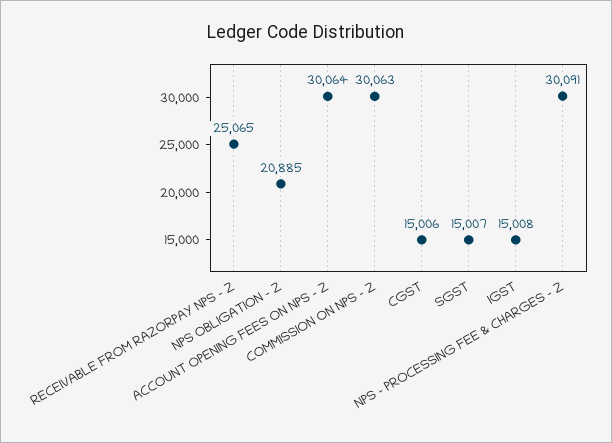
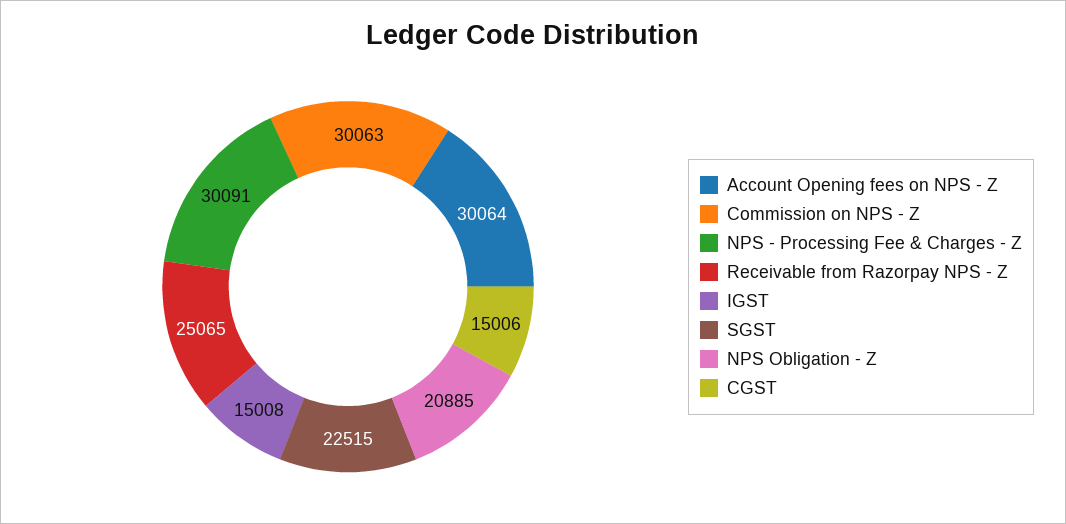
  {
    "RECEIVABLE FROM RAZORPAY NPS - Z": 25065,
    "NPS OBLIGATION - Z": 20885,
    "ACCOUNT OPENING FEES ON NPS - Z": 30064,
    "COMMISSION ON NPS - Z": 30063,
    "CGST": 15006,
-   "SGST": 15007,
+   "SGST": 22515,
    "IGST": 15008,
    "NPS - PROCESSING FEE & CHARGES - Z": 30091
  }

